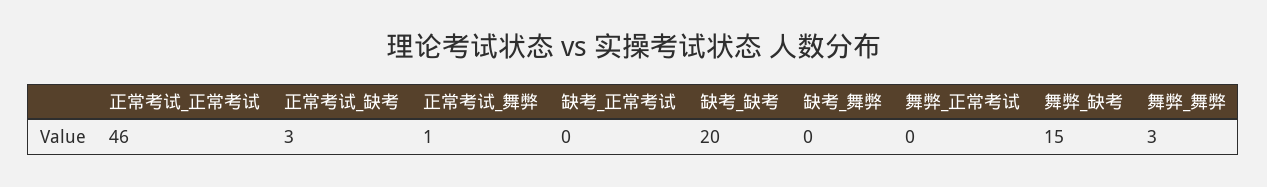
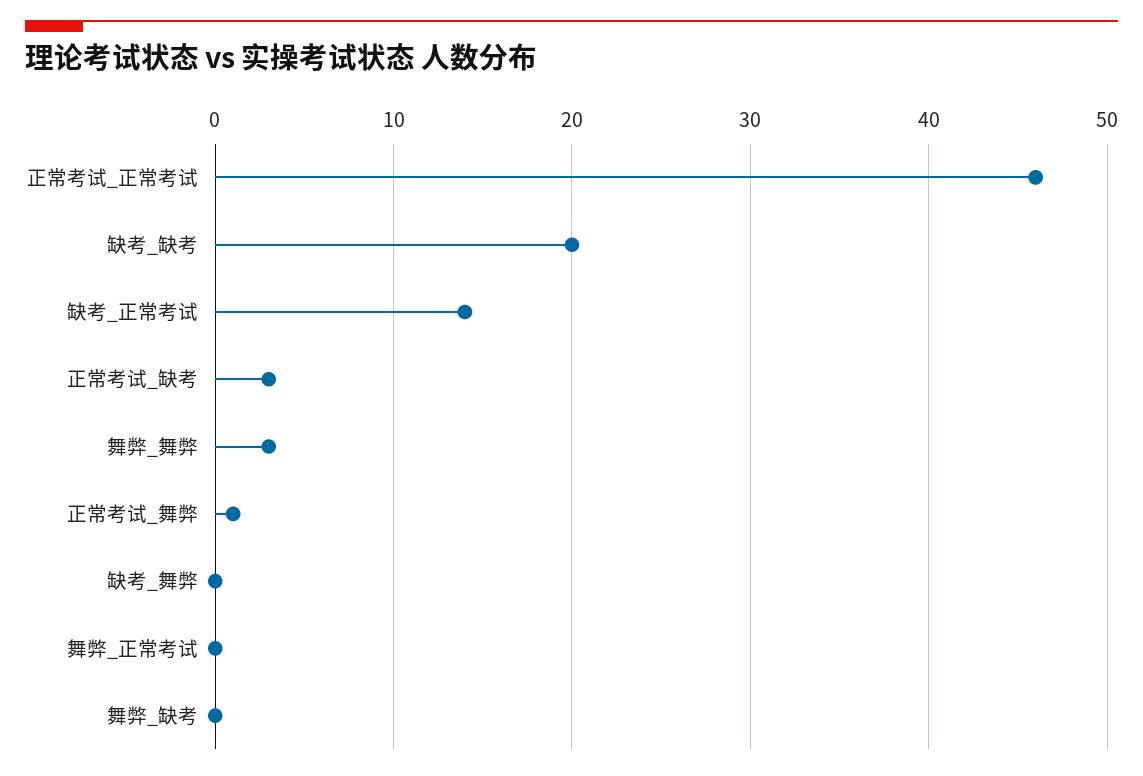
  {
    "正常考试_正常考试": 46,
    "正常考试_缺考": 3,
    "正常考试_舞弊": 1,
-   "缺考_正常考试": 0,
+   "缺考_正常考试": 14,
    "缺考_缺考": 20,
    "缺考_舞弊": 0,
    "舞弊_正常考试": 0,
-   "舞弊_缺考": 15,
+   "舞弊_缺考": 0,
    "舞弊_舞弊": 3
  }

